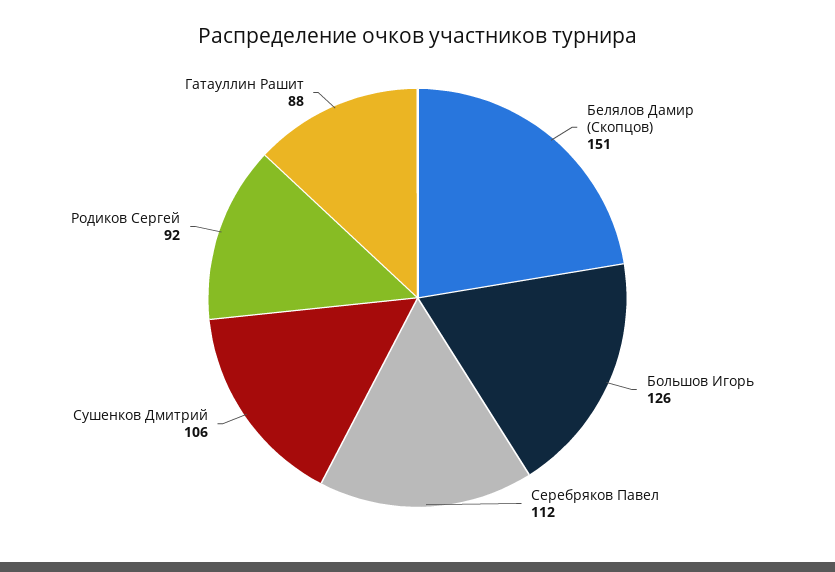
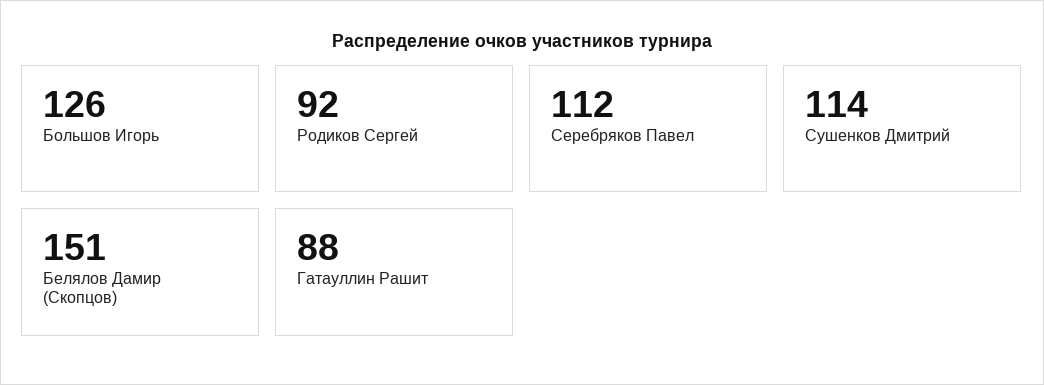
  {
    "Белялов Дамир (Скопцов)": 151,
    "Большов Игорь": 126,
    "Серебряков Павел": 112,
-   "Сушенков Дмитрий": 106,
+   "Сушенков Дмитрий": 114,
    "Родиков Сергей": 92,
    "Гатауллин Рашит": 88
  }

